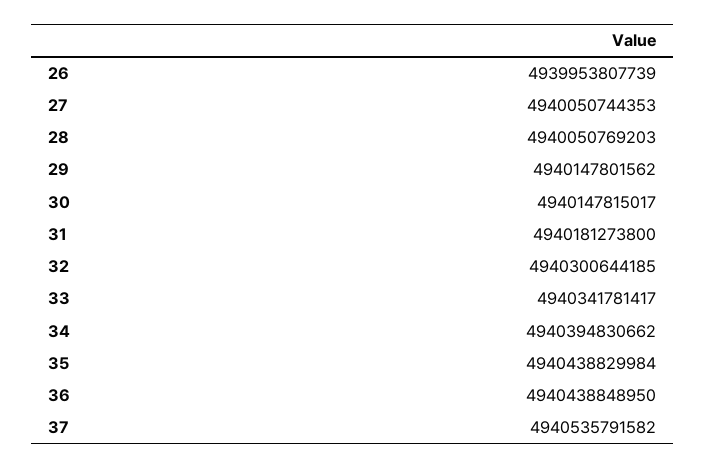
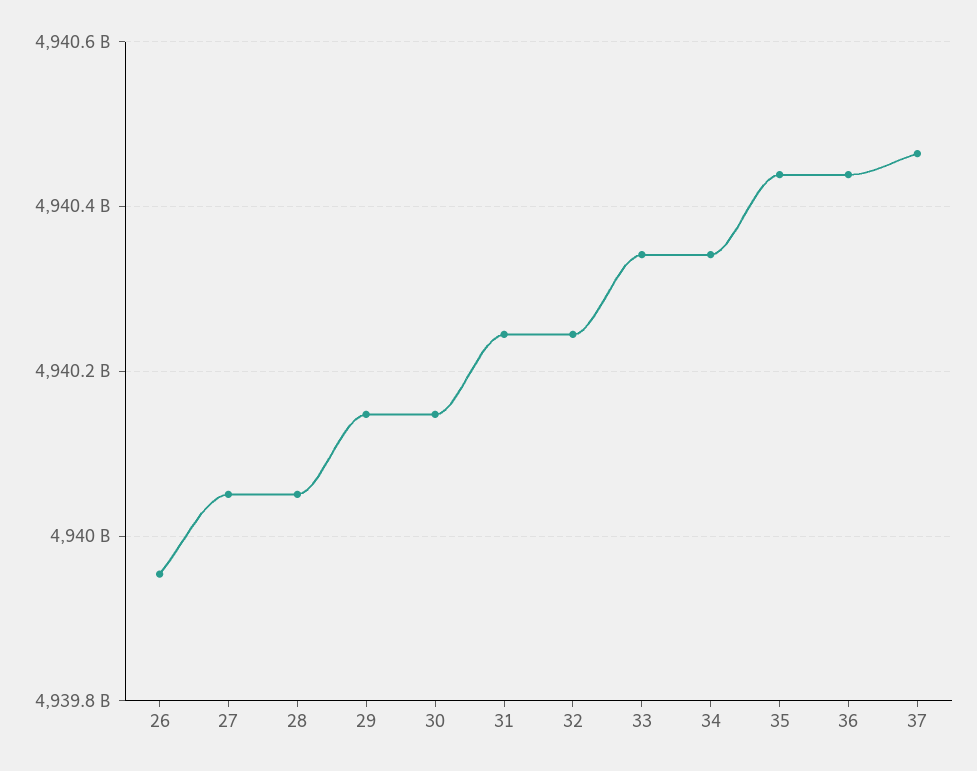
  {
    "26": 4939953807739,
    "27": 4940050744353,
    "28": 4940050769203,
    "29": 4940147801562,
    "30": 4940147815017,
-   "31": 4940181273800,
+   "31": 4940240000000,
-   "32": 4940300644185,
+   "32": 4940240000000,
    "33": 4940341781417,
-   "34": 4940394830662,
+   "34": 4940340000000,
    "35": 4940438829984,
    "36": 4940438848950,
-   "37": 4940535791582
+   "37": 4940460000000
  }

